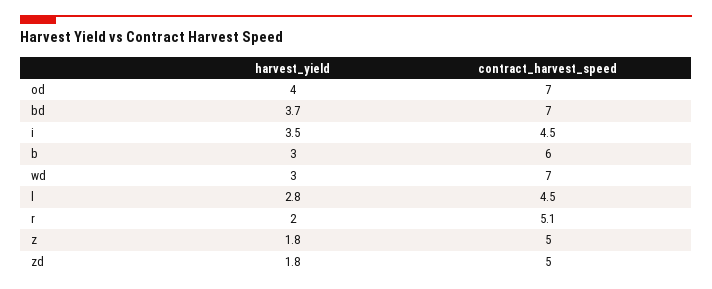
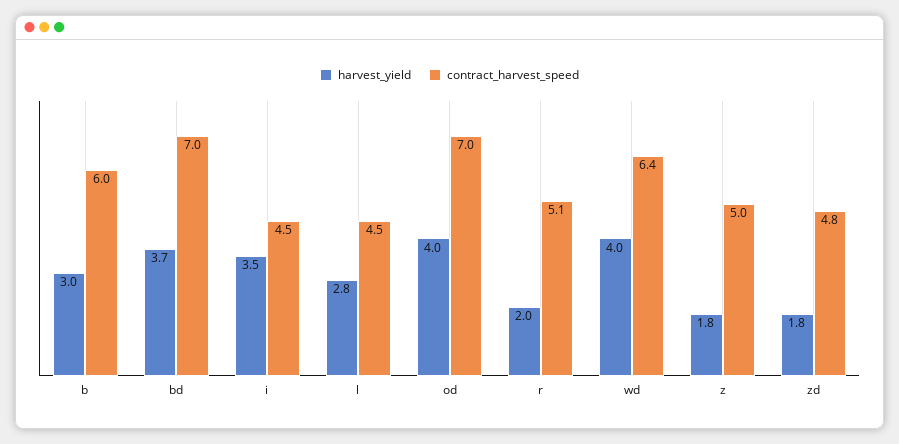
  {
    "harvest_yield": {
      "od": 4,
      "bd": 3.7,
      "i": 3.5,
      "b": 3,
-     "wd": 3,
+     "wd": 4,
      "l": 2.8,
      "r": 2,
      "z": 1.8,
      "zd": 1.8
    },
    "contract_harvest_speed": {
      "od": 7,
      "bd": 7,
      "i": 4.5,
      "b": 6,
-     "wd": 7,
+     "wd": 6.4,
      "l": 4.5,
      "r": 5.1,
      "z": 5,
-     "zd": 5
+     "zd": 4.8
    }
  }

